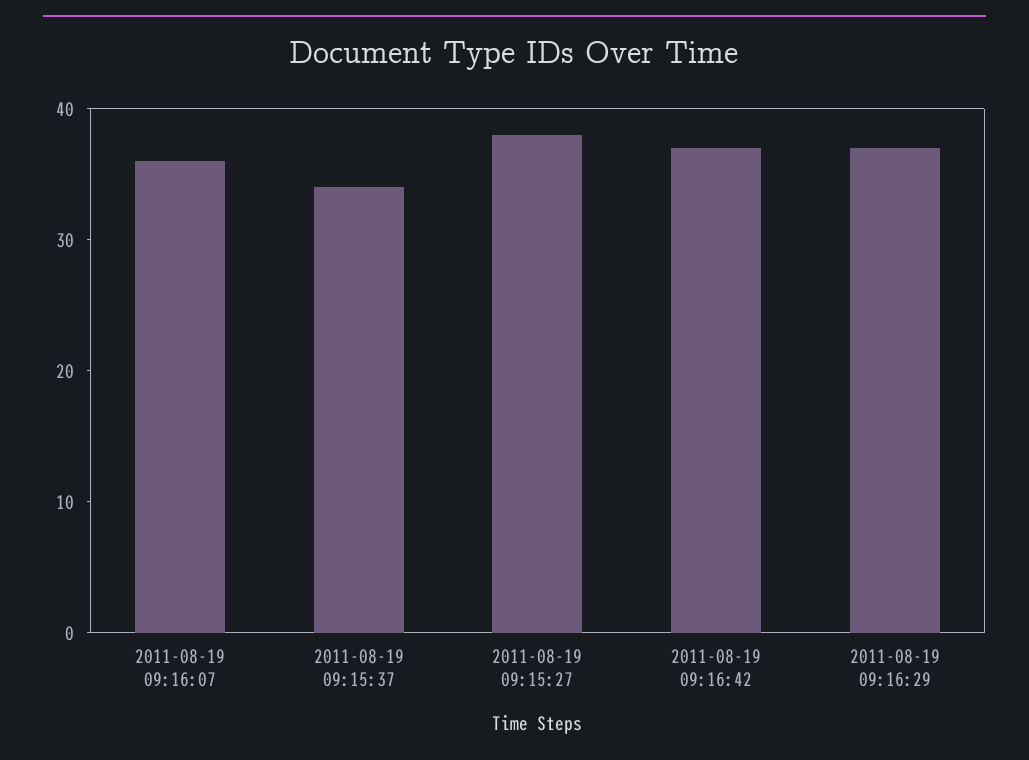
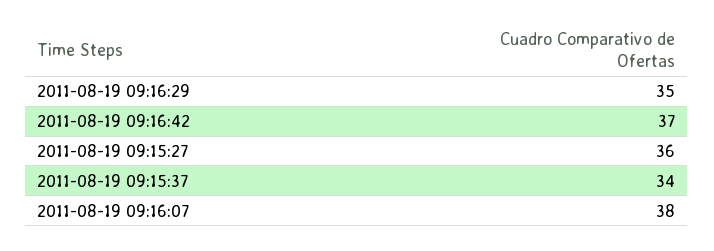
  {
-   "2011-08-19 09:16:07": 36,
+   "2011-08-19 09:16:07": 38,
    "2011-08-19 09:15:37": 34,
-   "2011-08-19 09:15:27": 38,
+   "2011-08-19 09:15:27": 36,
    "2011-08-19 09:16:42": 37,
-   "2011-08-19 09:16:29": 37
+   "2011-08-19 09:16:29": 35
  }

